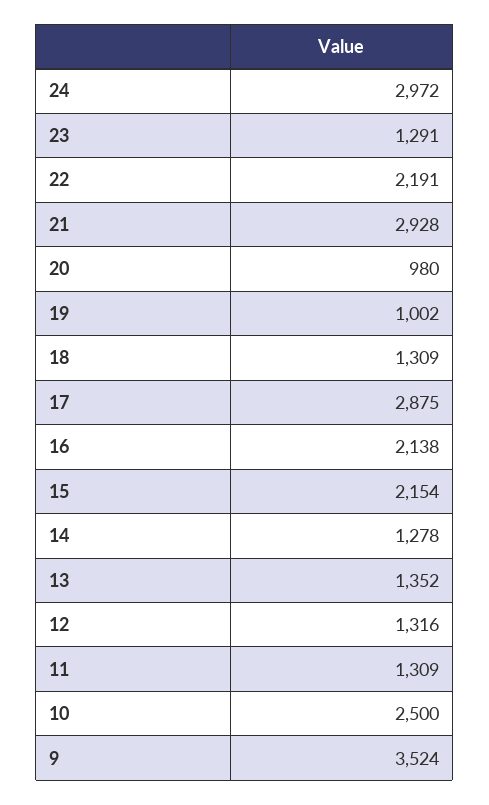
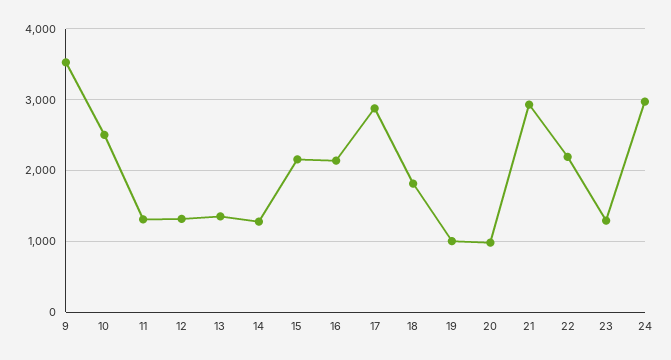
  {
    "24": 2972,
    "23": 1291,
    "22": 2191,
    "21": 2928,
    "20": 980,
    "19": 1002,
-   "18": 1309,
+   "18": 1800,
    "17": 2875,
    "16": 2138,
    "15": 2154,
    "14": 1278,
    "13": 1352,
    "12": 1316,
    "11": 1309,
    "10": 2500,
    "9": 3524
  }

